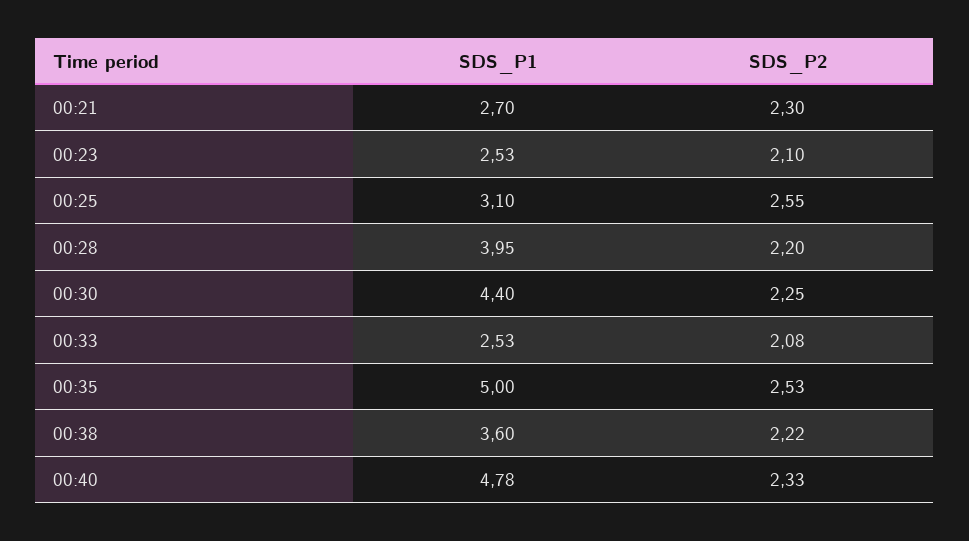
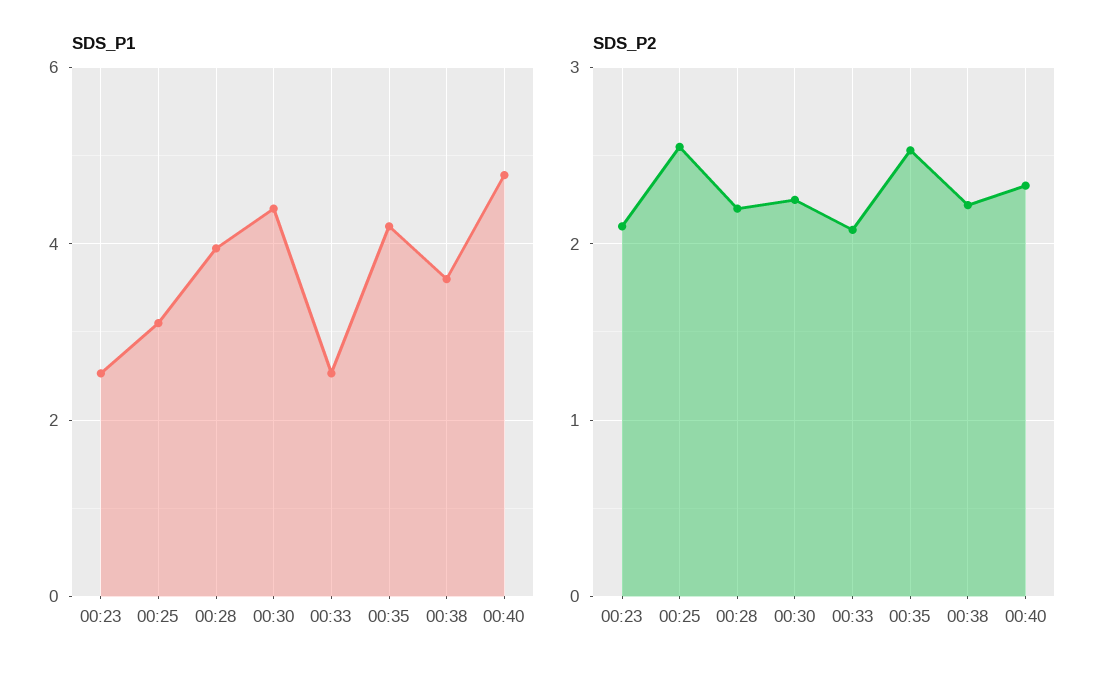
  {
    "SDS_P1": {
-     "00:21": 2.7,
      "00:23": 2.53,
      "00:25": 3.1,
      "00:28": 3.95,
      "00:30": 4.4,
      "00:33": 2.53,
-     "00:35": 5,
+     "00:35": 4.2,
      "00:38": 3.6,
      "00:40": 4.78
    },
    "SDS_P2": {
-     "00:21": 2.3,
      "00:23": 2.1,
      "00:25": 2.55,
      "00:28": 2.2,
      "00:30": 2.25,
      "00:33": 2.08,
      "00:35": 2.53,
      "00:38": 2.22,
      "00:40": 2.33
    }
  }

